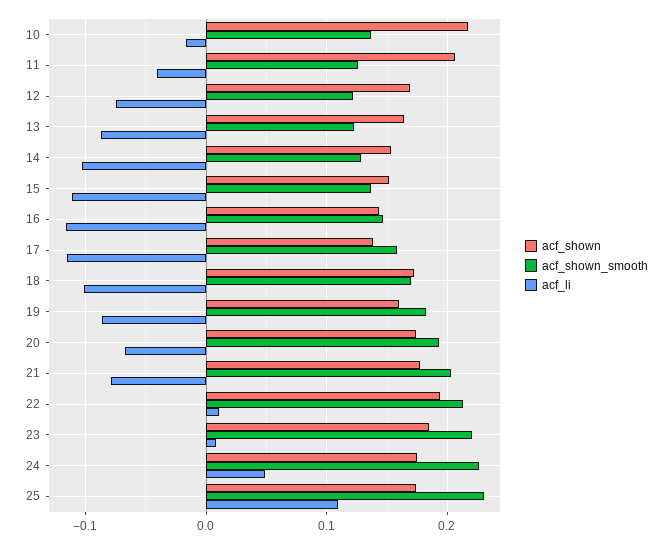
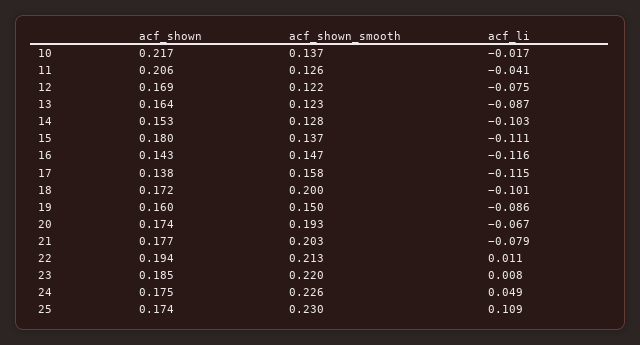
  {
    "acf_shown": {
      "10": 0.217,
      "11": 0.206,
      "12": 0.169,
      "13": 0.164,
      "14": 0.153,
-     "15": 0.15,
+     "15": 0.18,
      "16": 0.143,
      "17": 0.138,
      "18": 0.172,
      "19": 0.16,
      "20": 0.174,
      "21": 0.177,
      "22": 0.194,
      "23": 0.185,
      "24": 0.175,
      "25": 0.174
    },
    "acf_shown_smooth": {
      "10": 0.137,
      "11": 0.126,
      "12": 0.122,
      "13": 0.123,
      "14": 0.128,
      "15": 0.137,
      "16": 0.147,
      "17": 0.158,
-     "18": 0.17,
+     "18": 0.2,
-     "19": 0.18,
+     "19": 0.15,
      "20": 0.193,
      "21": 0.203,
      "22": 0.213,
      "23": 0.22,
      "24": 0.226,
      "25": 0.23
    },
    "acf_li": {
      "10": -0.017,
      "11": -0.041,
      "12": -0.075,
      "13": -0.087,
      "14": -0.103,
      "15": -0.111,
      "16": -0.116,
      "17": -0.115,
      "18": -0.101,
      "19": -0.086,
      "20": -0.067,
      "21": -0.079,
      "22": 0.011,
      "23": 0.008,
      "24": 0.049,
      "25": 0.109
    }
  }

